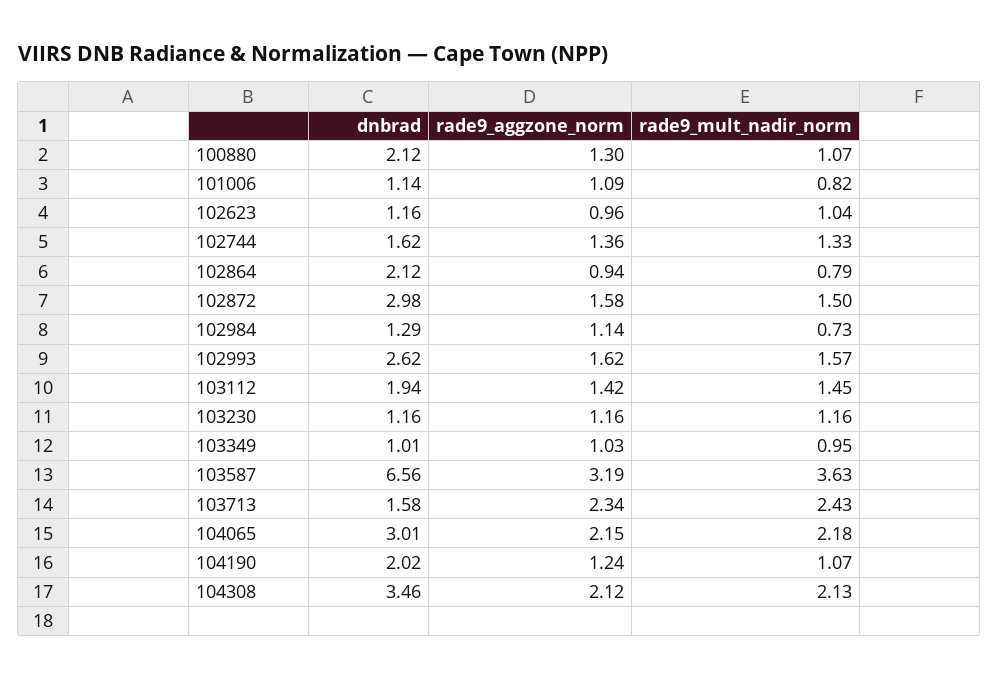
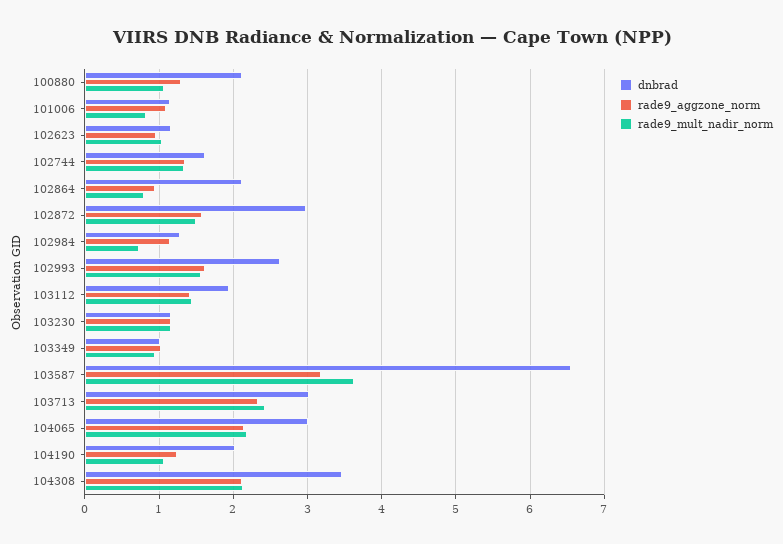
  {
    "dnbrad": {
      "100880": 2.12,
      "101006": 1.14,
      "102623": 1.16,
      "102744": 1.62,
      "102864": 2.12,
      "102872": 2.98,
      "102984": 1.29,
      "102993": 2.62,
      "103112": 1.94,
      "103230": 1.16,
      "103349": 1.01,
      "103587": 6.56,
-     "103713": 1.58,
+     "103713": 3,
      "104065": 3.01,
      "104190": 2.02,
      "104308": 3.46
    },
    "rade9_aggzone_norm": {
      "100880": 1.3,
      "101006": 1.09,
      "102623": 0.96,
      "102744": 1.36,
      "102864": 0.94,
      "102872": 1.58,
      "102984": 1.14,
      "102993": 1.62,
      "103112": 1.42,
      "103230": 1.16,
      "103349": 1.03,
      "103587": 3.19,
      "103713": 2.34,
      "104065": 2.15,
      "104190": 1.24,
      "104308": 2.12
    },
    "rade9_mult_nadir_norm": {
      "100880": 1.07,
      "101006": 0.82,
      "102623": 1.04,
      "102744": 1.33,
      "102864": 0.79,
      "102872": 1.5,
      "102984": 0.73,
      "102993": 1.57,
      "103112": 1.45,
      "103230": 1.16,
      "103349": 0.95,
      "103587": 3.63,
      "103713": 2.43,
      "104065": 2.18,
      "104190": 1.07,
      "104308": 2.13
    }
  }

